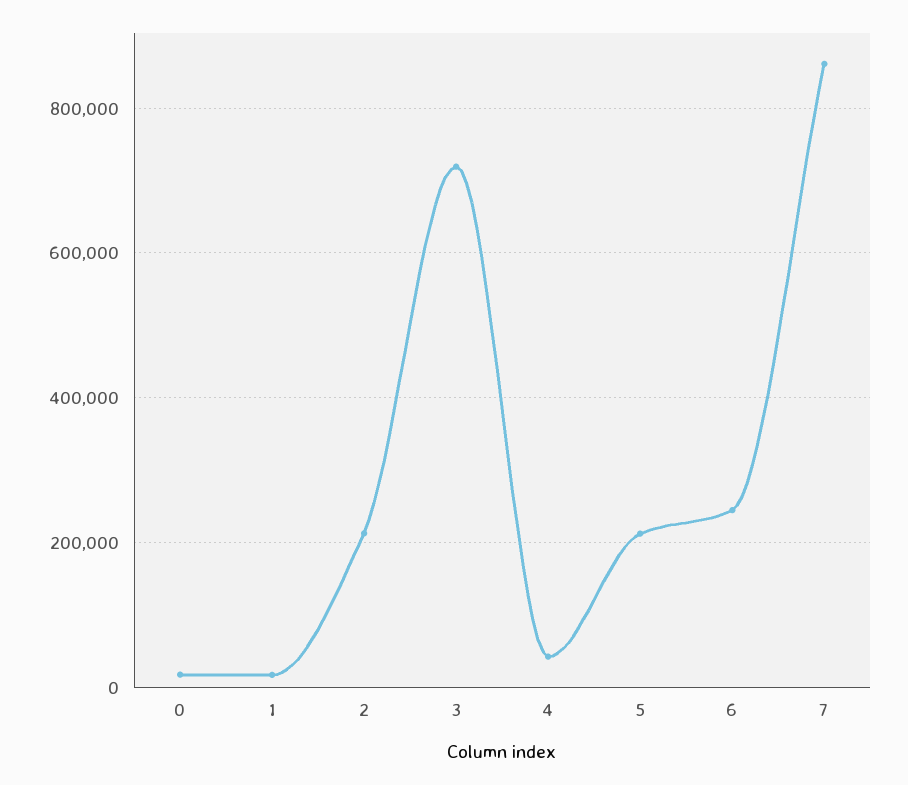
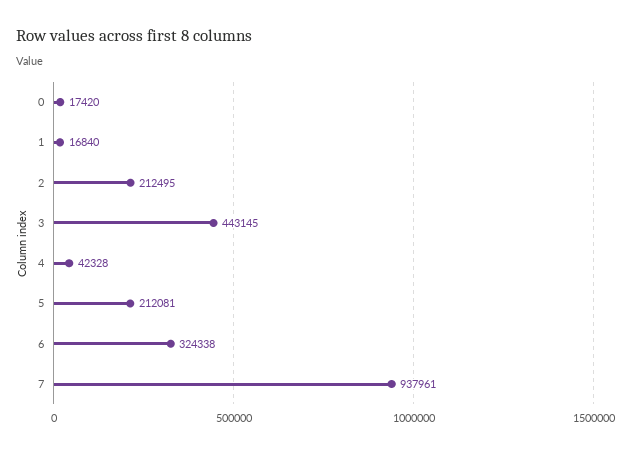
  {
    "0": 17420,
    "1": 16840,
    "2": 212495,
-   "3": 720000,
+   "3": 443145,
    "4": 42328,
    "5": 212081,
-   "6": 240000,
+   "6": 324338,
-   "7": 860000
+   "7": 937961
  }

